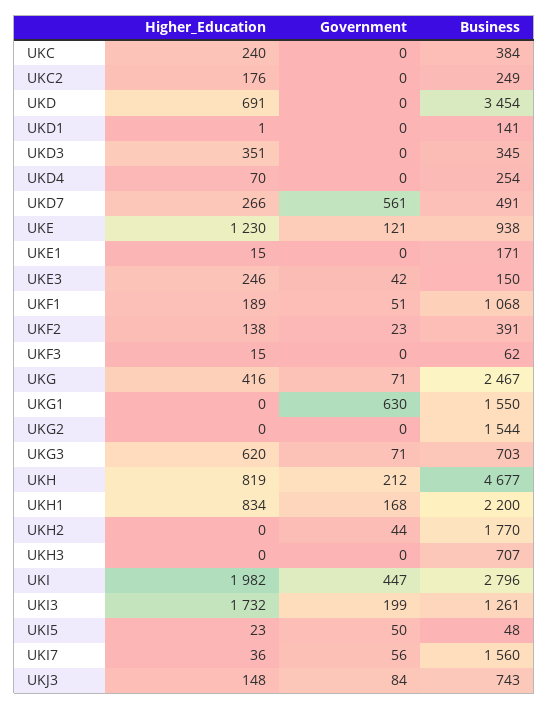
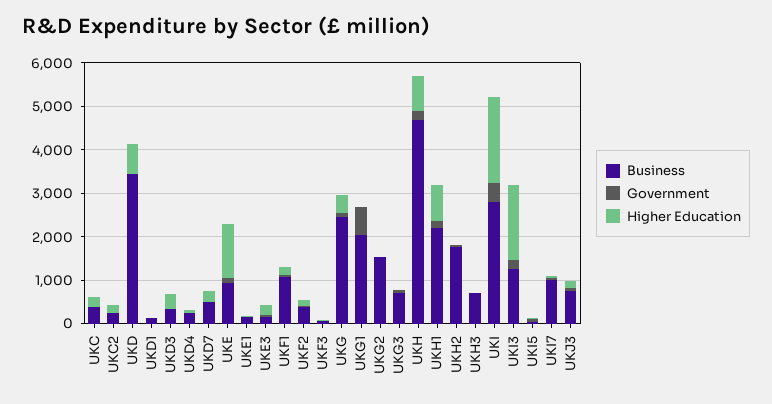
  {
    "Higher_Education": {
      "UKC": 240,
      "UKC2": 176,
      "UKD": 691,
      "UKD1": 1,
      "UKD3": 351,
      "UKD4": 70,
      "UKD7": 266,
      "UKE": 1230,
      "UKE1": 15,
      "UKE3": 246,
      "UKF1": 189,
      "UKF2": 138,
      "UKF3": 15,
      "UKG": 416,
      "UKG1": 0,
      "UKG2": 0,
-     "UKG3": 620,
+     "UKG3": 0,
      "UKH": 819,
      "UKH1": 834,
      "UKH2": 0,
      "UKH3": 0,
      "UKI": 1982,
      "UKI3": 1732,
      "UKI5": 23,
      "UKI7": 36,
      "UKJ3": 148
    },
    "Government": {
      "UKC": 0,
      "UKC2": 0,
      "UKD": 0,
      "UKD1": 0,
      "UKD3": 0,
      "UKD4": 0,
-     "UKD7": 561,
+     "UKD7": 0,
      "UKE": 121,
      "UKE1": 0,
      "UKE3": 42,
      "UKF1": 51,
      "UKF2": 23,
      "UKF3": 0,
      "UKG": 71,
      "UKG1": 630,
      "UKG2": 0,
      "UKG3": 71,
      "UKH": 212,
      "UKH1": 168,
      "UKH2": 44,
      "UKH3": 0,
      "UKI": 447,
      "UKI3": 199,
      "UKI5": 50,
      "UKI7": 56,
      "UKJ3": 84
    },
    "Business": {
      "UKC": 384,
      "UKC2": 249,
      "UKD": 3454,
      "UKD1": 141,
      "UKD3": 345,
      "UKD4": 254,
      "UKD7": 491,
      "UKE": 938,
      "UKE1": 171,
      "UKE3": 150,
      "UKF1": 1068,
      "UKF2": 391,
      "UKF3": 62,
      "UKG": 2467,
-     "UKG1": 1550,
+     "UKG1": 2000,
      "UKG2": 1544,
      "UKG3": 703,
      "UKH": 4677,
      "UKH1": 2200,
      "UKH2": 1770,
      "UKH3": 707,
      "UKI": 2796,
      "UKI3": 1261,
      "UKI5": 48,
-     "UKI7": 1560,
+     "UKI7": 1000,
      "UKJ3": 743
    }
  }

